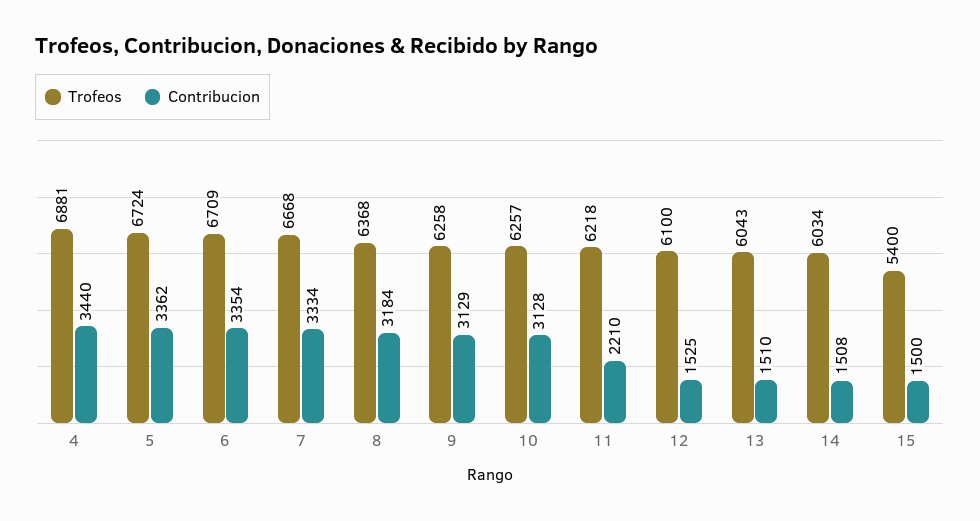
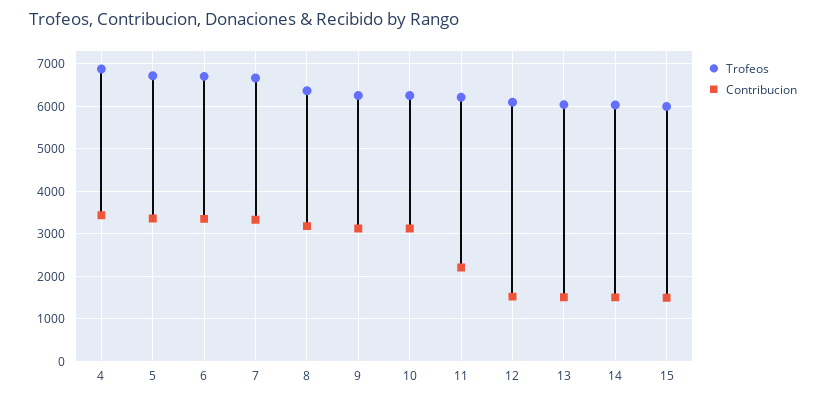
  {
    "Trofeos": {
      "4": 6881,
      "5": 6724,
      "6": 6709,
      "7": 6668,
      "8": 6368,
      "9": 6258,
      "10": 6257,
      "11": 6218,
      "12": 6100,
      "13": 6043,
      "14": 6034,
-     "15": 5400
+     "15": 6000
    },
    "Contribucion": {
      "4": 3440,
      "5": 3362,
      "6": 3354,
      "7": 3334,
      "8": 3184,
      "9": 3129,
      "10": 3128,
      "11": 2210,
      "12": 1525,
      "13": 1510,
      "14": 1508,
      "15": 1500
    }
  }

